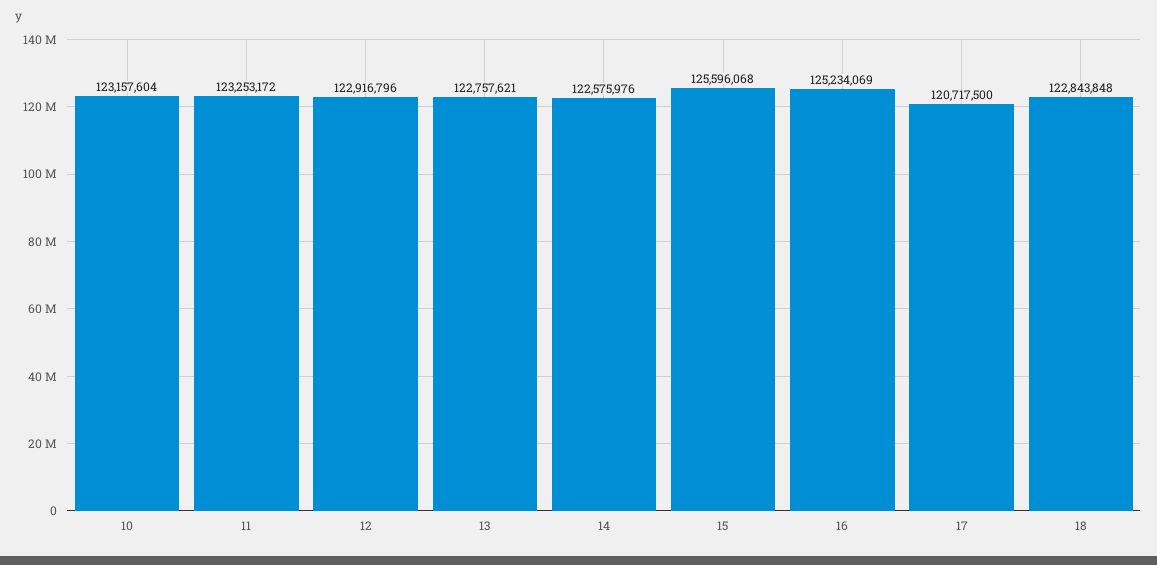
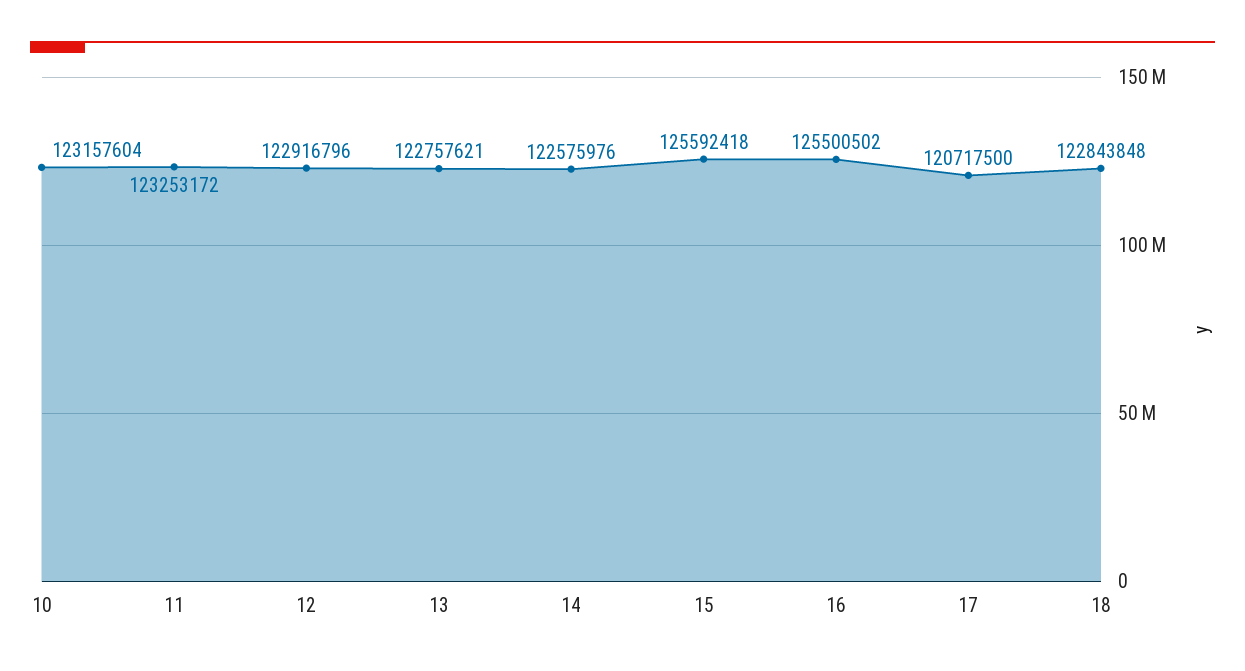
  {
    "10": 123157604,
    "11": 123253172,
    "12": 122916796,
    "13": 122757621,
    "14": 122575976,
-   "15": 125596068,
+   "15": 125592418,
-   "16": 125234069,
+   "16": 125500502,
    "17": 120717500,
    "18": 122843848
  }

